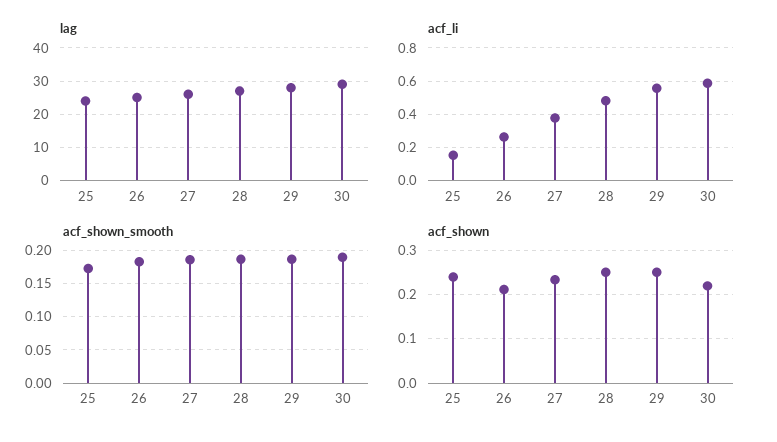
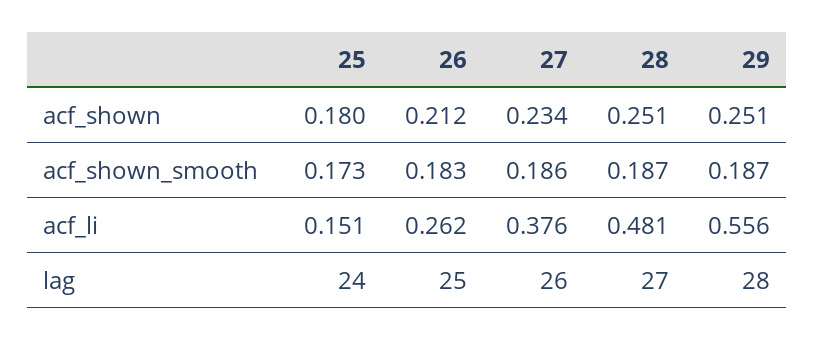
  {
    "lag": {
      "25": 24,
      "26": 25,
      "27": 26,
      "28": 27,
-     "29": 28,
+     "29": 28
-     "30": 30
    },
    "acf_li": {
      "25": 0.151,
      "26": 0.262,
      "27": 0.376,
      "28": 0.481,
-     "29": 0.556,
+     "29": 0.556
-     "30": 0.6
    },
    "acf_shown_smooth": {
      "25": 0.173,
      "26": 0.183,
      "27": 0.186,
      "28": 0.187,
-     "29": 0.187,
+     "29": 0.187
-     "30": 0.19
    },
    "acf_shown": {
-     "25": 0.24,
+     "25": 0.18,
      "26": 0.212,
      "27": 0.234,
      "28": 0.251,
-     "29": 0.251,
+     "29": 0.251
-     "30": 0.22
    }
  }

